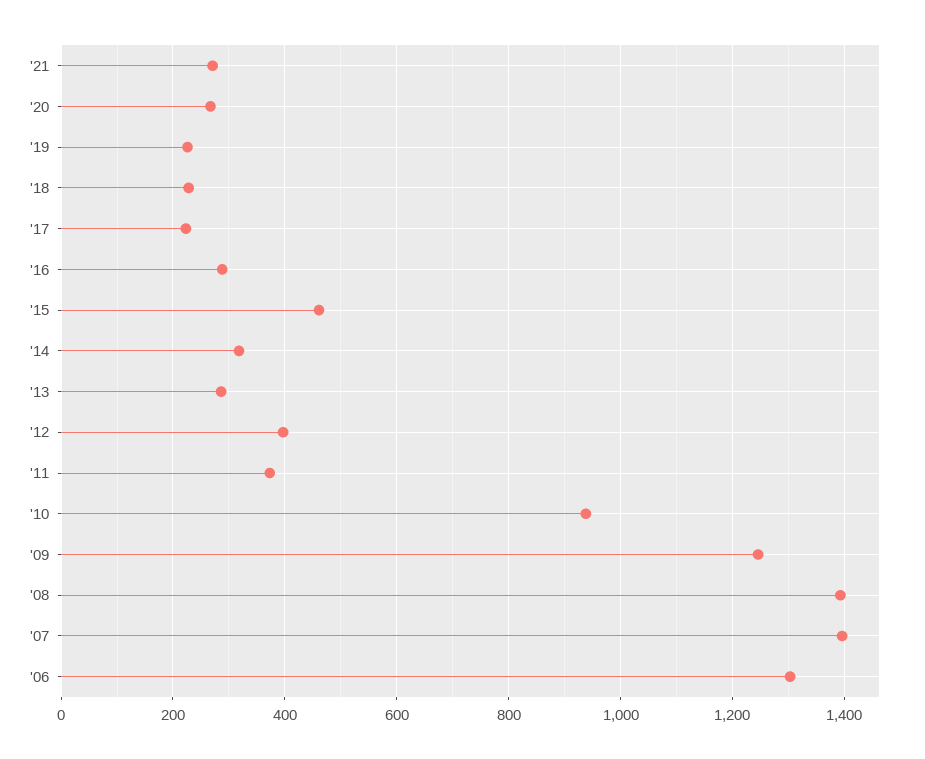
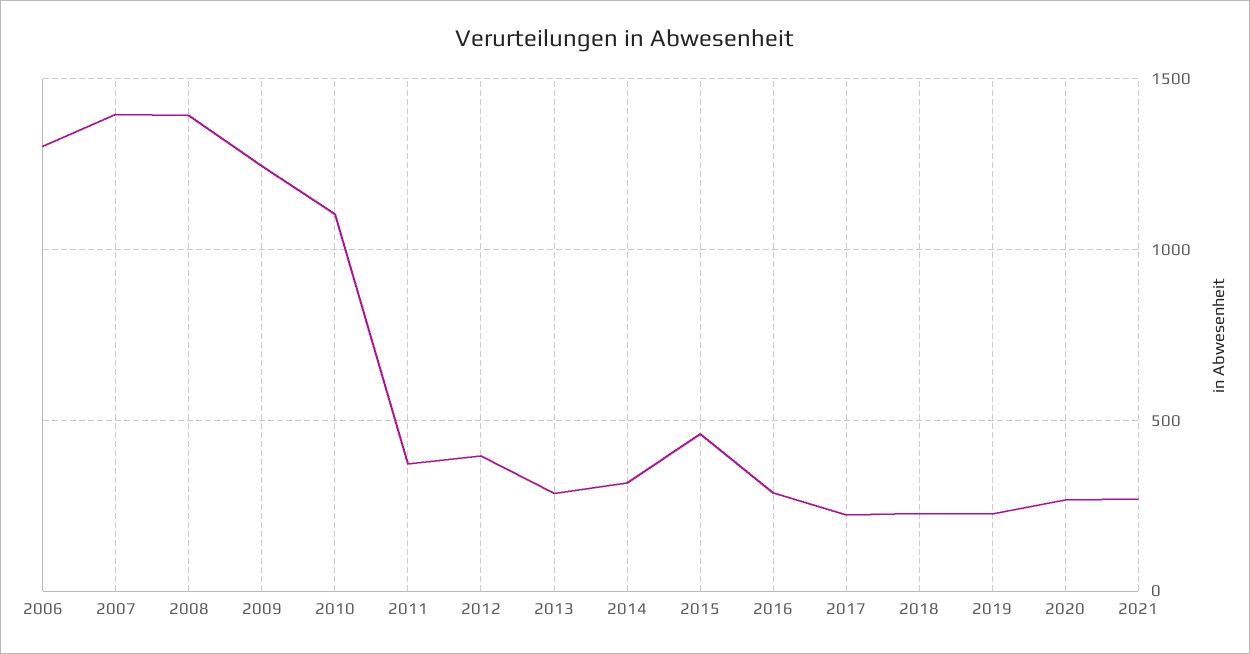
  {
    "'21": 280,
    "'20": 260,
    "'19": 220,
    "'18": 220,
    "'17": 220,
    "'16": 280,
    "'15": 460,
    "'14": 320,
    "'13": 280,
    "'12": 400,
    "'11": 380,
-   "'10": 940,
+   "'10": 1100,
    "'09": 1240,
    "'08": 1400,
    "'07": 1400,
    "'06": 1300
  }

